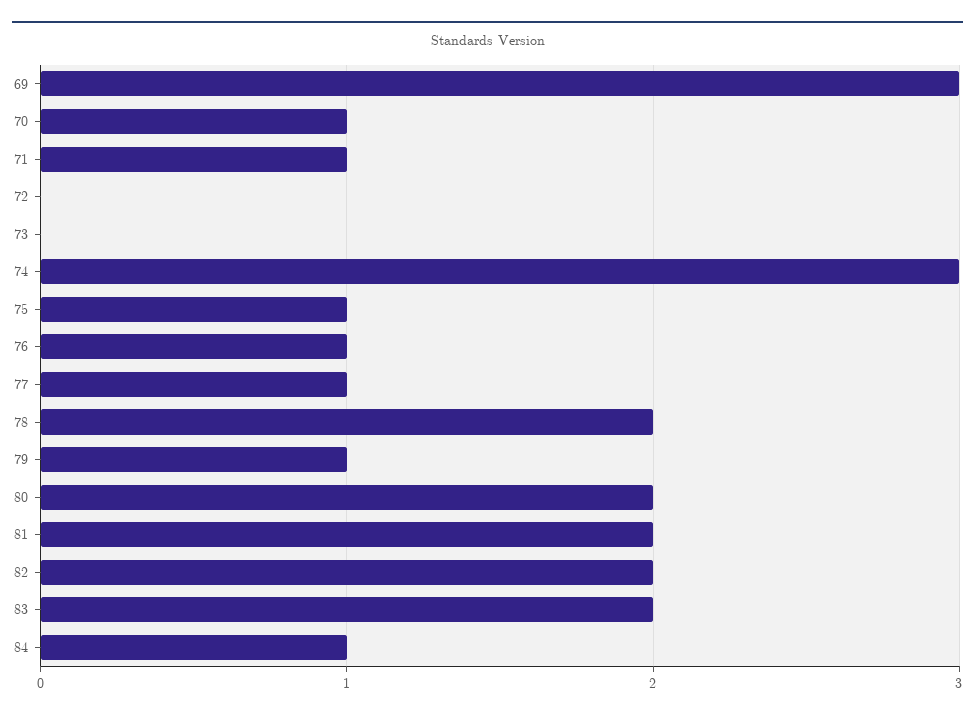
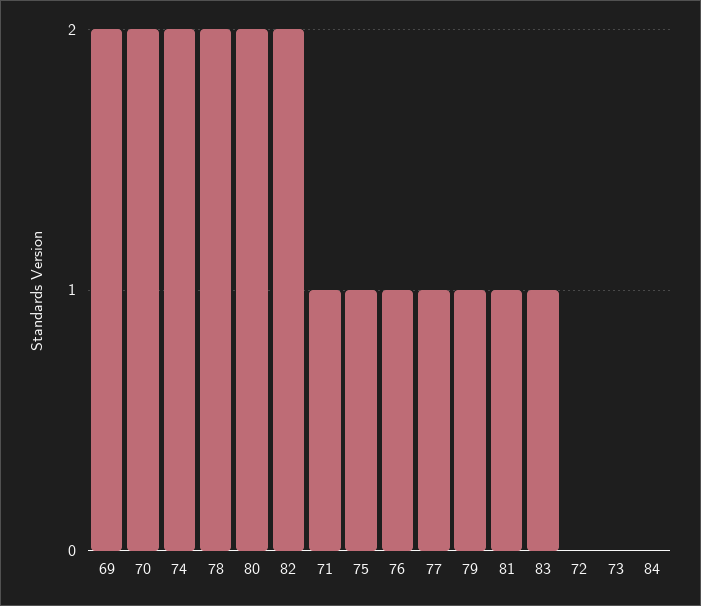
  {
-   "69": 3,
+   "69": 2,
-   "70": 1,
+   "70": 2,
    "71": 1,
    "72": 0,
    "73": 0,
-   "74": 3,
+   "74": 2,
    "75": 1,
    "76": 1,
    "77": 1,
    "78": 2,
    "79": 1,
    "80": 2,
-   "81": 2,
+   "81": 1,
    "82": 2,
-   "83": 2,
+   "83": 1,
-   "84": 1
+   "84": 0
  }

